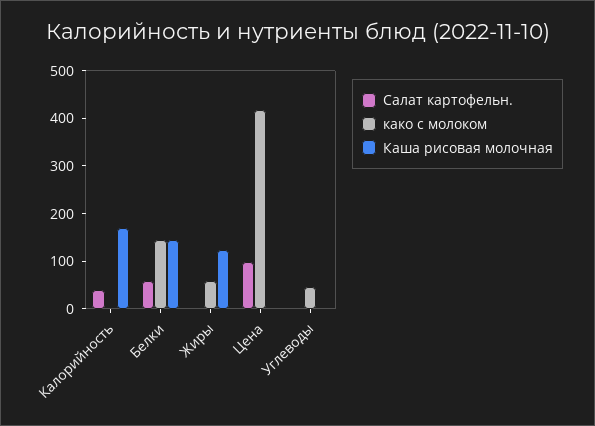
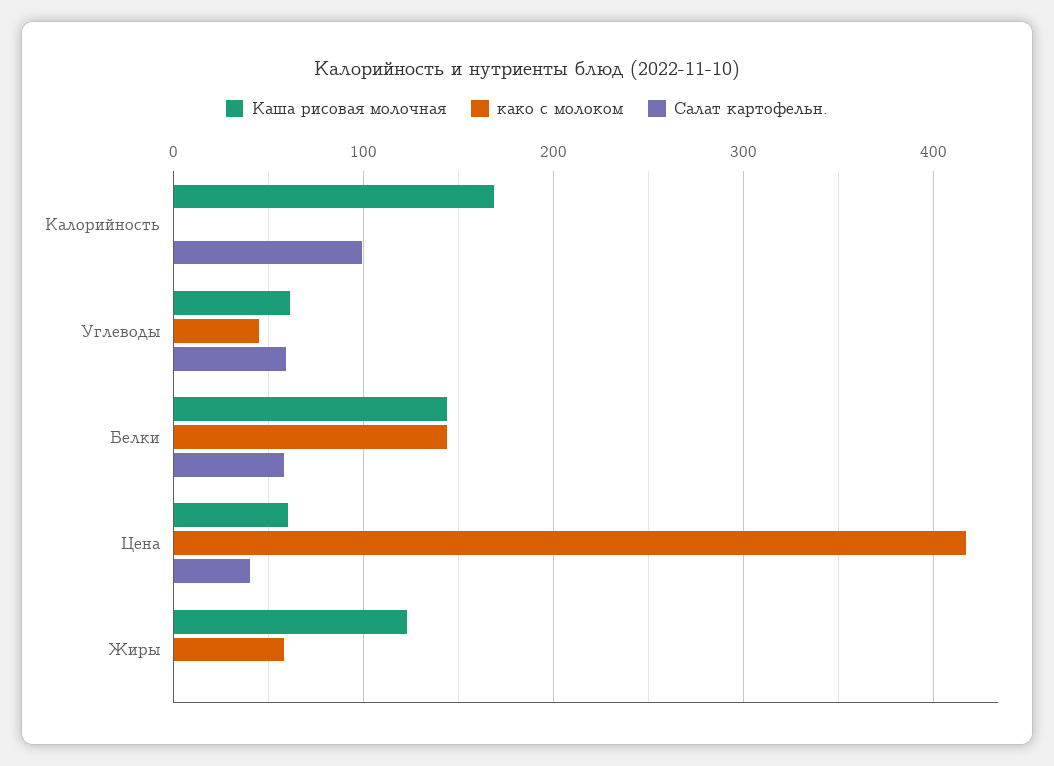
  {
    "Салат картофельн.": {
-     "Калорийность": 40,
+     "Калорийность": 100,
      "Белки": 60,
      "Жиры": 0,
-     "Цена": 100,
+     "Цена": 40,
-     "Углеводы": 0
+     "Углеводы": 60
    },
    "како с молоком": {
      "Калорийность": 0,
      "Белки": 140,
      "Жиры": 60,
      "Цена": 420,
      "Углеводы": 50
    },
    "Каша рисовая молочная": {
      "Калорийность": 170,
      "Белки": 140,
      "Жиры": 120,
-     "Цена": 0,
+     "Цена": 60,
-     "Углеводы": 0
+     "Углеводы": 60
    }
  }

